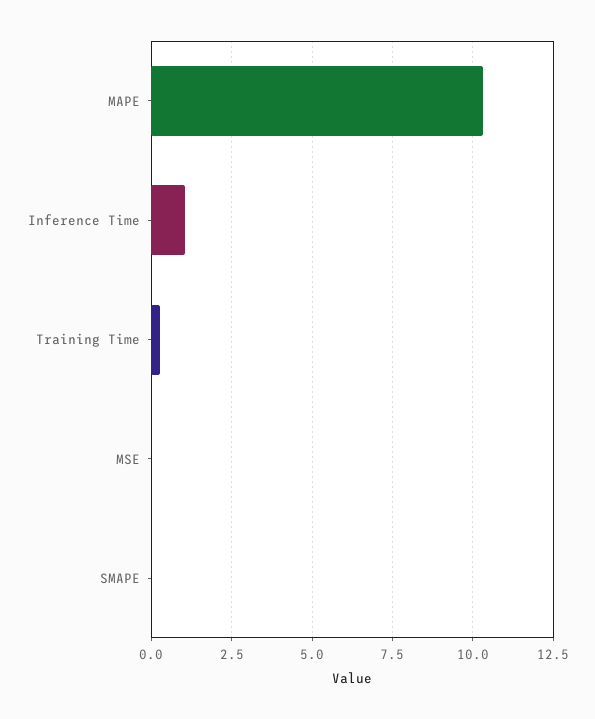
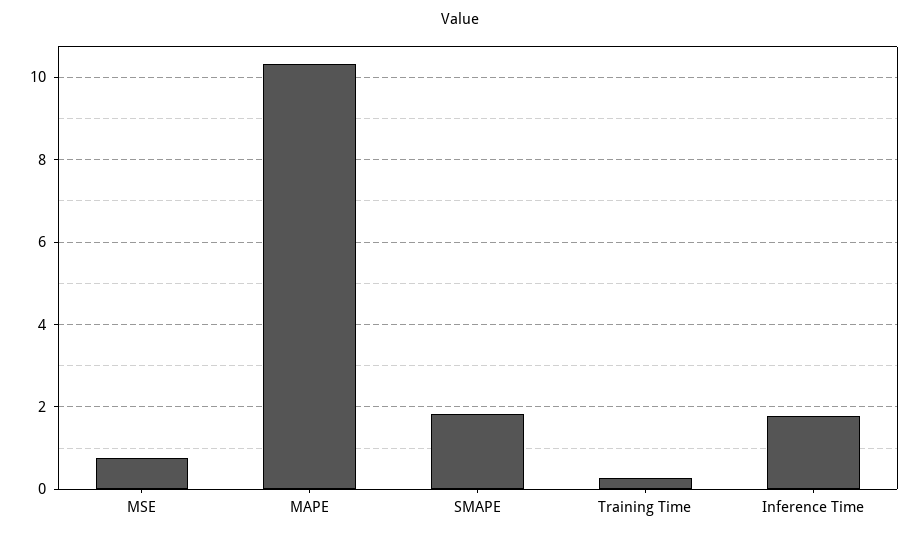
  {
    "MAPE": 10.4,
-   "Inference Time": 1,
+   "Inference Time": 1.8,
    "Training Time": 0.2,
-   "MSE": 0,
+   "MSE": 0.8,
-   "SMAPE": 0
+   "SMAPE": 1.8
  }

